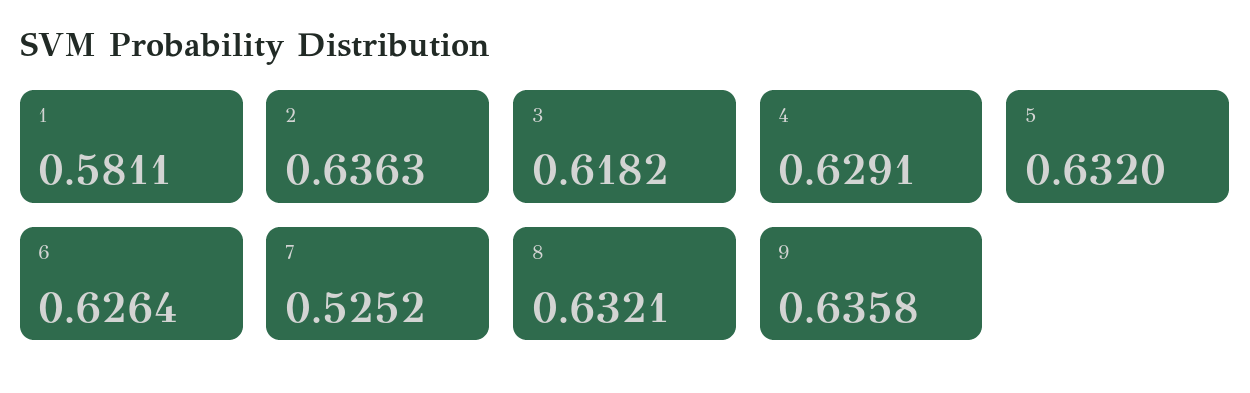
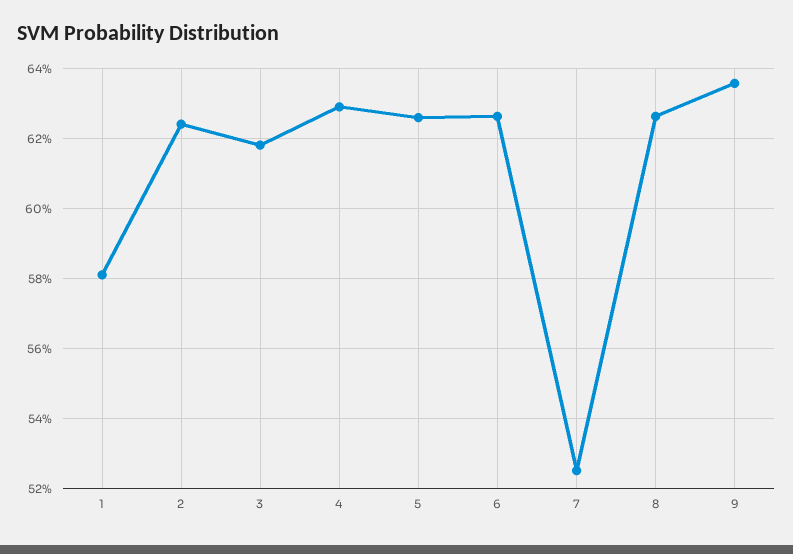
  {
    "1": 0.5811,
-   "2": 0.6363,
+   "2": 0.624,
    "3": 0.6182,
    "4": 0.6291,
-   "5": 0.632,
+   "5": 0.626,
    "6": 0.6264,
    "7": 0.5252,
-   "8": 0.6321,
+   "8": 0.626,
    "9": 0.6358
  }

